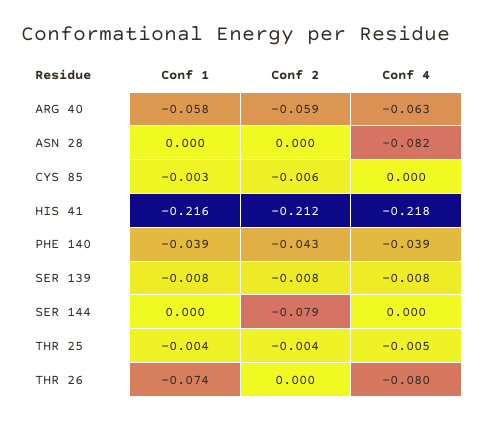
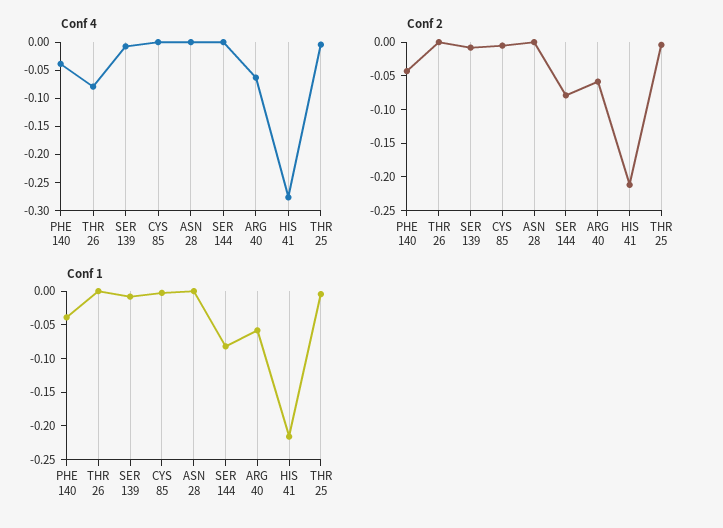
  {
    "Conf 1": {
      "ARG 40": -0.058,
      "ASN 28": 0,
      "CYS 85": -0.003,
      "HIS 41": -0.216,
      "PHE 140": -0.039,
      "SER 139": -0.008,
-     "SER 144": 0,
+     "SER 144": -0.075,
      "THR 25": -0.004,
-     "THR 26": -0.074
+     "THR 26": 0
    },
    "Conf 2": {
      "ARG 40": -0.059,
      "ASN 28": 0,
      "CYS 85": -0.006,
      "HIS 41": -0.212,
      "PHE 140": -0.043,
      "SER 139": -0.008,
      "SER 144": -0.079,
      "THR 25": -0.004,
      "THR 26": 0
    },
    "Conf 4": {
      "ARG 40": -0.063,
-     "ASN 28": -0.082,
+     "ASN 28": 0,
      "CYS 85": 0,
-     "HIS 41": -0.218,
+     "HIS 41": -0.275,
      "PHE 140": -0.039,
      "SER 139": -0.008,
      "SER 144": 0,
      "THR 25": -0.005,
      "THR 26": -0.08
    }
  }

